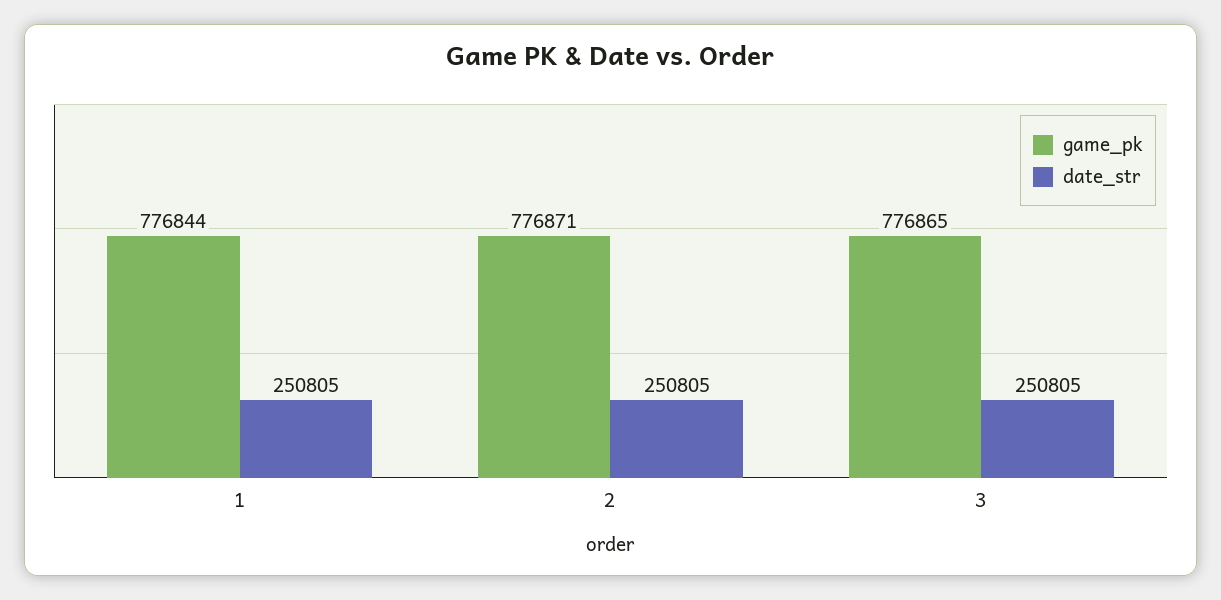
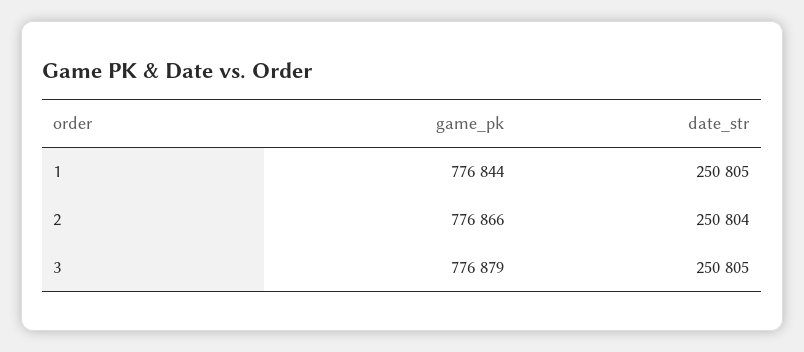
  {
    "game_pk": {
      "1": 776844,
-     "2": 776871,
+     "2": 776866,
-     "3": 776865
+     "3": 776879
    },
    "date_str": {
      "1": 250805,
-     "2": 250805,
+     "2": 250804,
      "3": 250805
    }
  }

